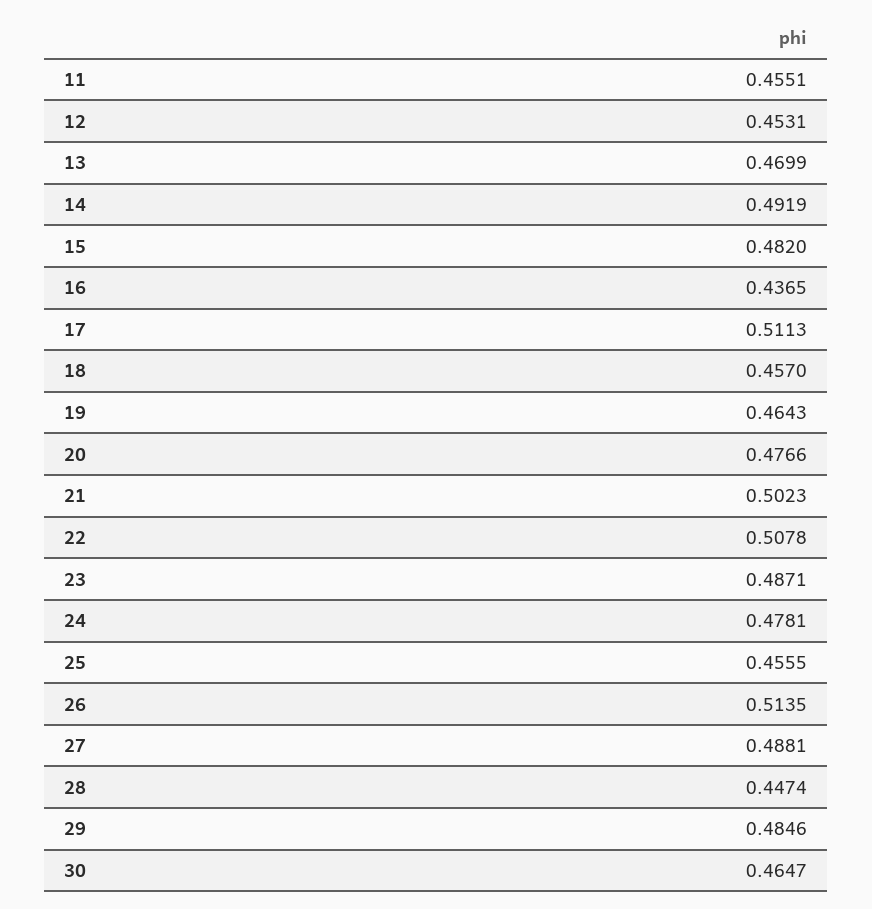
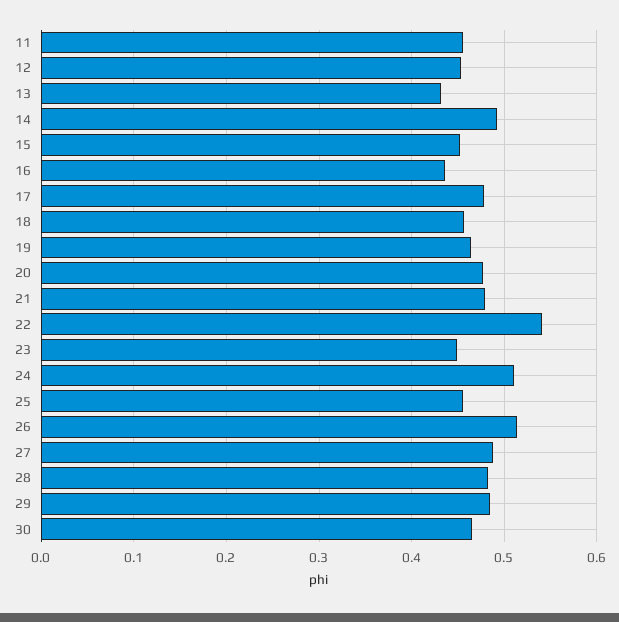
  {
    "11": 0.4551,
    "12": 0.4531,
-   "13": 0.4699,
+   "13": 0.43,
    "14": 0.4919,
-   "15": 0.482,
+   "15": 0.45,
    "16": 0.4365,
-   "17": 0.5113,
+   "17": 0.48,
    "18": 0.457,
    "19": 0.4643,
    "20": 0.4766,
-   "21": 0.5023,
+   "21": 0.48,
-   "22": 0.5078,
+   "22": 0.54,
-   "23": 0.4871,
+   "23": 0.45,
-   "24": 0.4781,
+   "24": 0.51,
    "25": 0.4555,
    "26": 0.5135,
    "27": 0.4881,
-   "28": 0.4474,
+   "28": 0.48,
    "29": 0.4846,
    "30": 0.4647
  }

